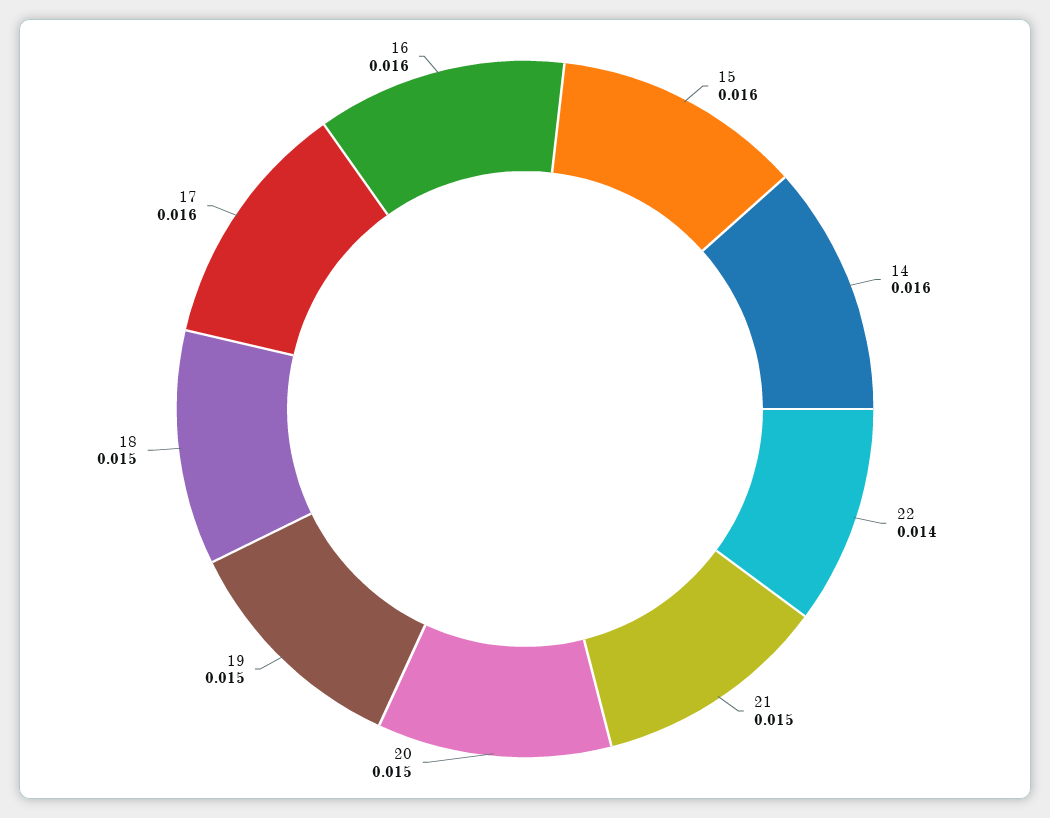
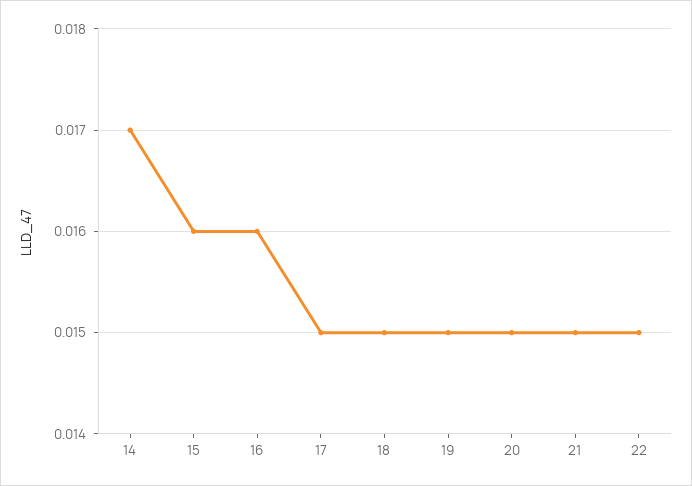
  {
    "15": 0.016,
-   "14": 0.016,
+   "14": 0.017,
-   "22": 0.014,
+   "22": 0.015,
    "21": 0.015,
    "20": 0.015,
    "19": 0.015,
    "18": 0.015,
-   "17": 0.016,
+   "17": 0.015,
    "16": 0.016
  }

